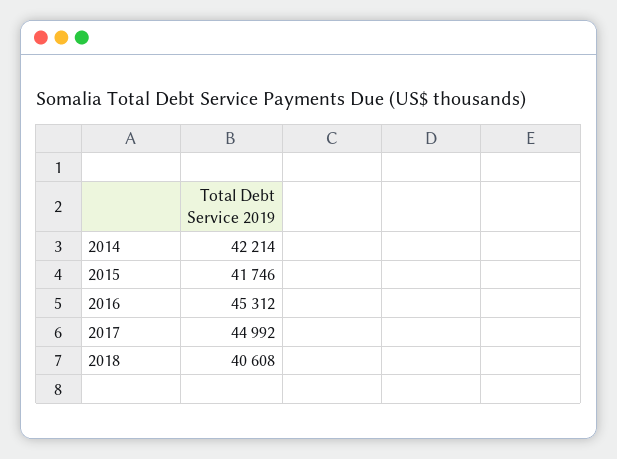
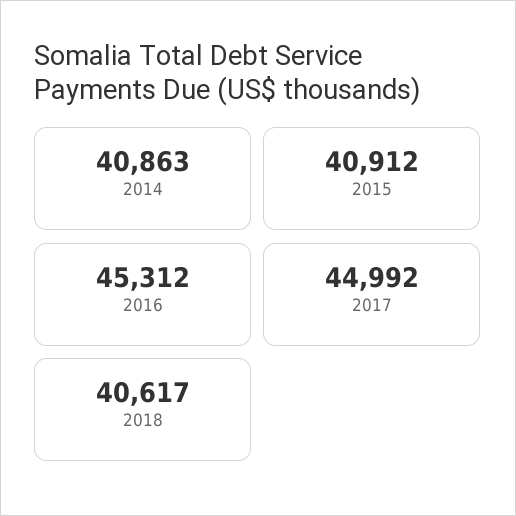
  {
-   "2014": 42214,
+   "2014": 40863,
-   "2015": 41746,
+   "2015": 40912,
    "2016": 45312,
    "2017": 44992,
-   "2018": 40608
+   "2018": 40617
  }

